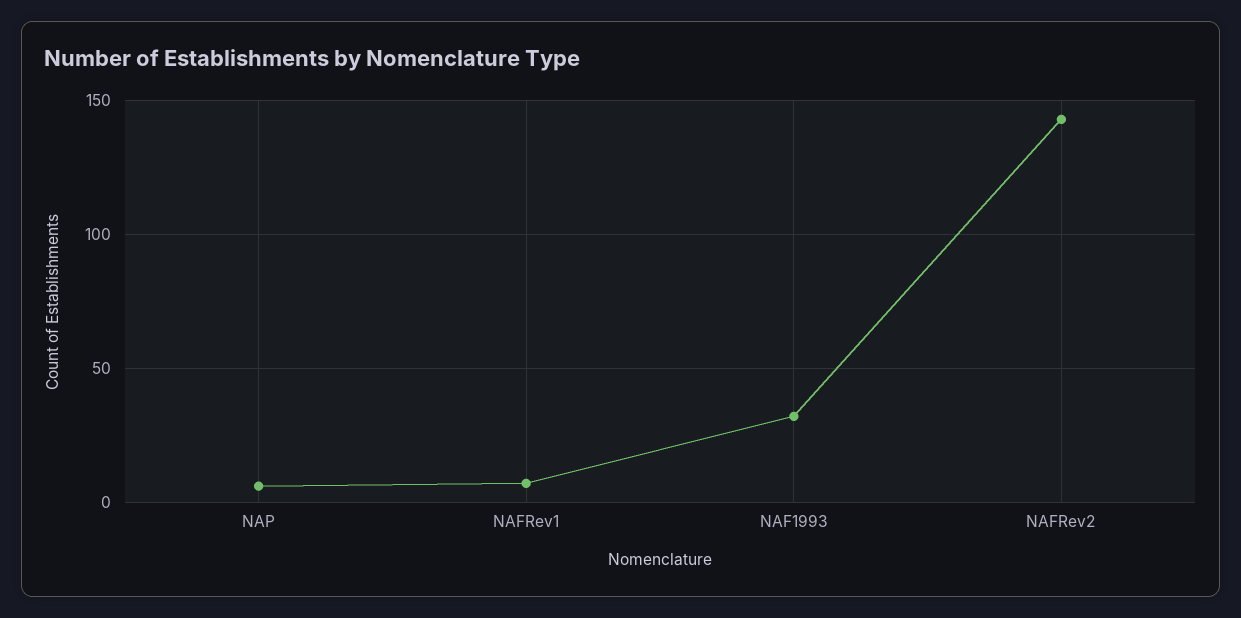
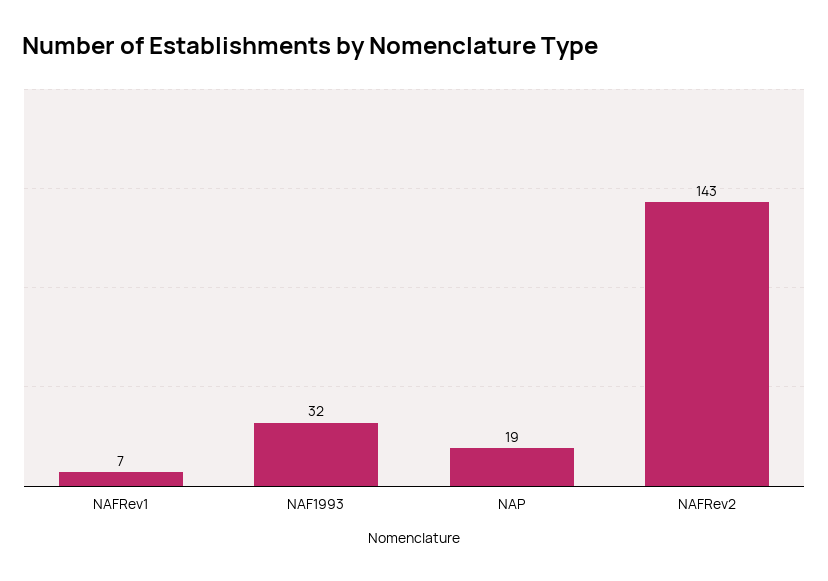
  {
-   "NAP": 5,
+   "NAP": 19,
    "NAFRev1": 7,
    "NAF1993": 32,
    "NAFRev2": 143
  }

